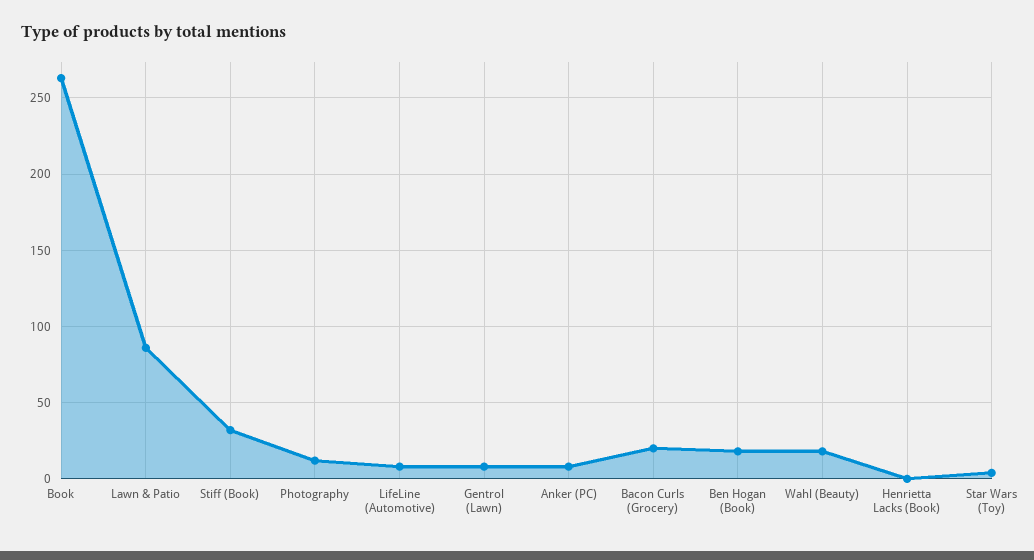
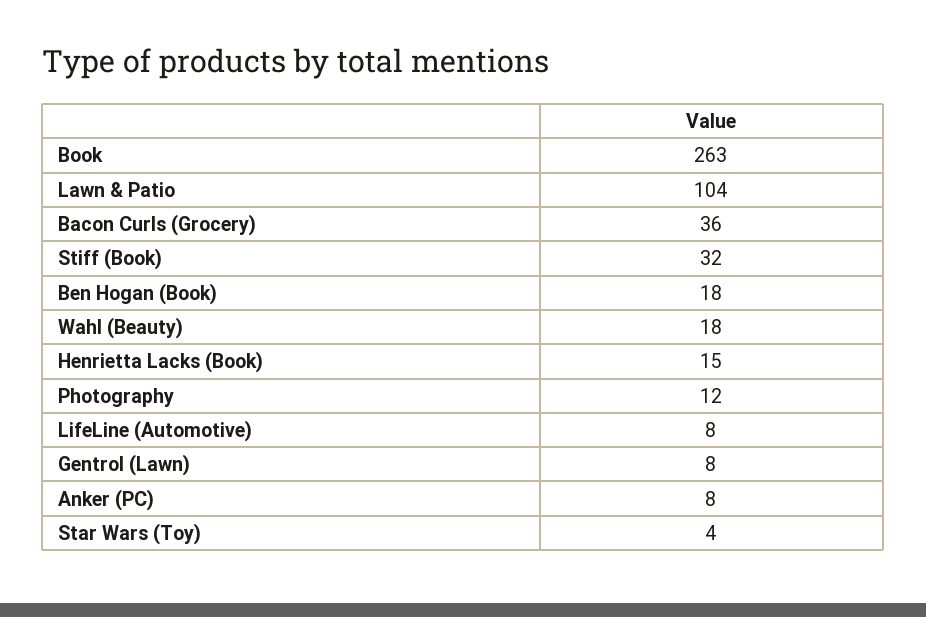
  {
    "Book": 263,
-   "Lawn & Patio": 85,
+   "Lawn & Patio": 104,
    "Stiff (Book)": 32,
    "Photography": 12,
    "LifeLine (Automotive)": 8,
    "Gentrol (Lawn)": 8,
    "Anker (PC)": 8,
-   "Bacon Curls (Grocery)": 20,
+   "Bacon Curls (Grocery)": 36,
    "Ben Hogan (Book)": 18,
    "Wahl (Beauty)": 18,
-   "Henrietta Lacks (Book)": 0,
+   "Henrietta Lacks (Book)": 15,
    "Star Wars (Toy)": 4
  }

